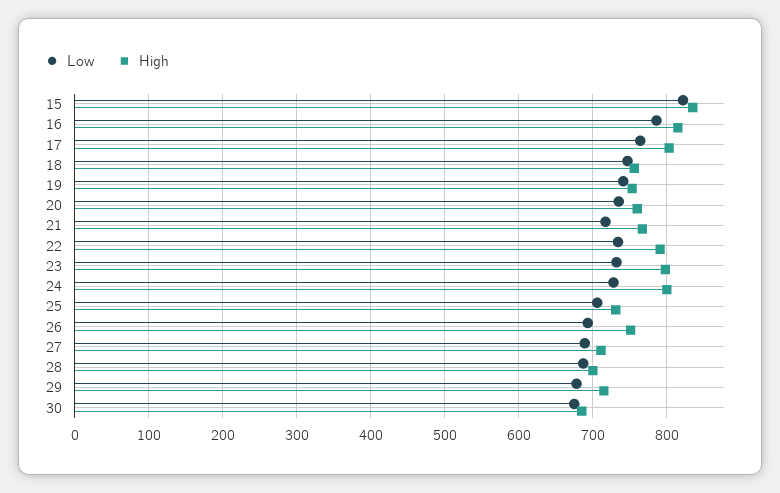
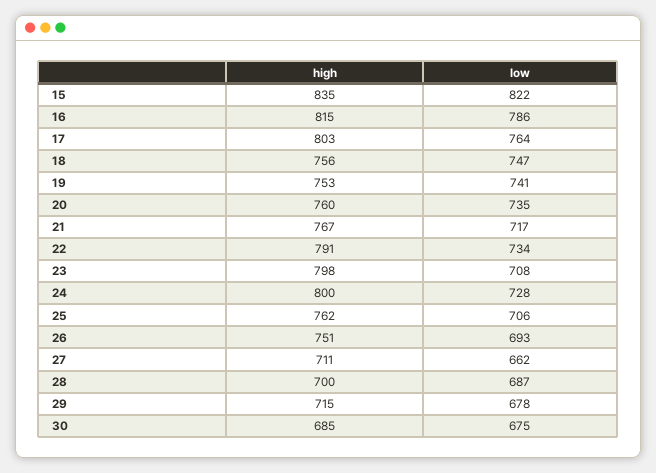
  {
    "Low": {
      "15": 822,
      "16": 786,
      "17": 764,
      "18": 747,
      "19": 741,
      "20": 735,
      "21": 717,
      "22": 734,
-     "23": 730,
+     "23": 708,
      "24": 728,
      "25": 706,
      "26": 693,
-     "27": 690,
+     "27": 662,
      "28": 687,
      "29": 678,
      "30": 675
    },
    "High": {
      "15": 835,
      "16": 815,
      "17": 803,
      "18": 756,
      "19": 753,
      "20": 760,
      "21": 767,
      "22": 791,
      "23": 798,
      "24": 800,
-     "25": 730,
+     "25": 762,
      "26": 751,
      "27": 711,
      "28": 700,
      "29": 715,
      "30": 685
    }
  }

